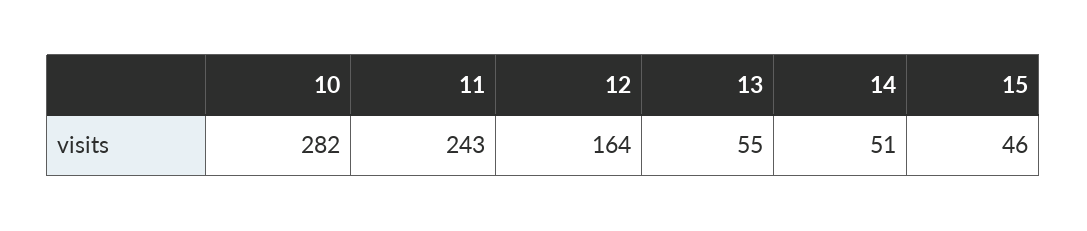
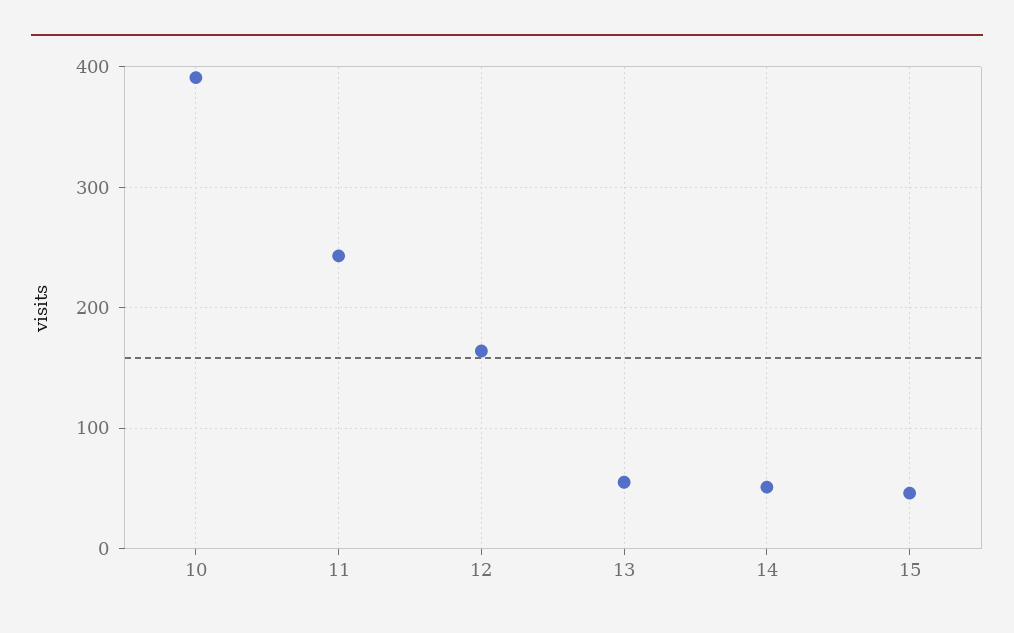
  {
-   "10": 282,
+   "10": 390,
    "11": 243,
    "12": 164,
    "13": 55,
    "14": 51,
    "15": 46
  }

